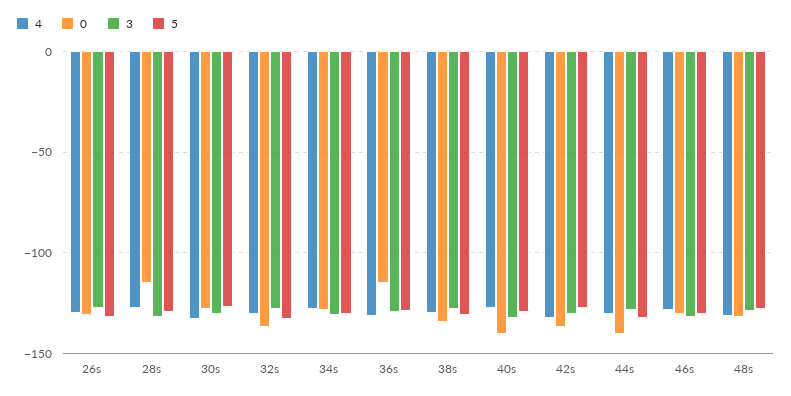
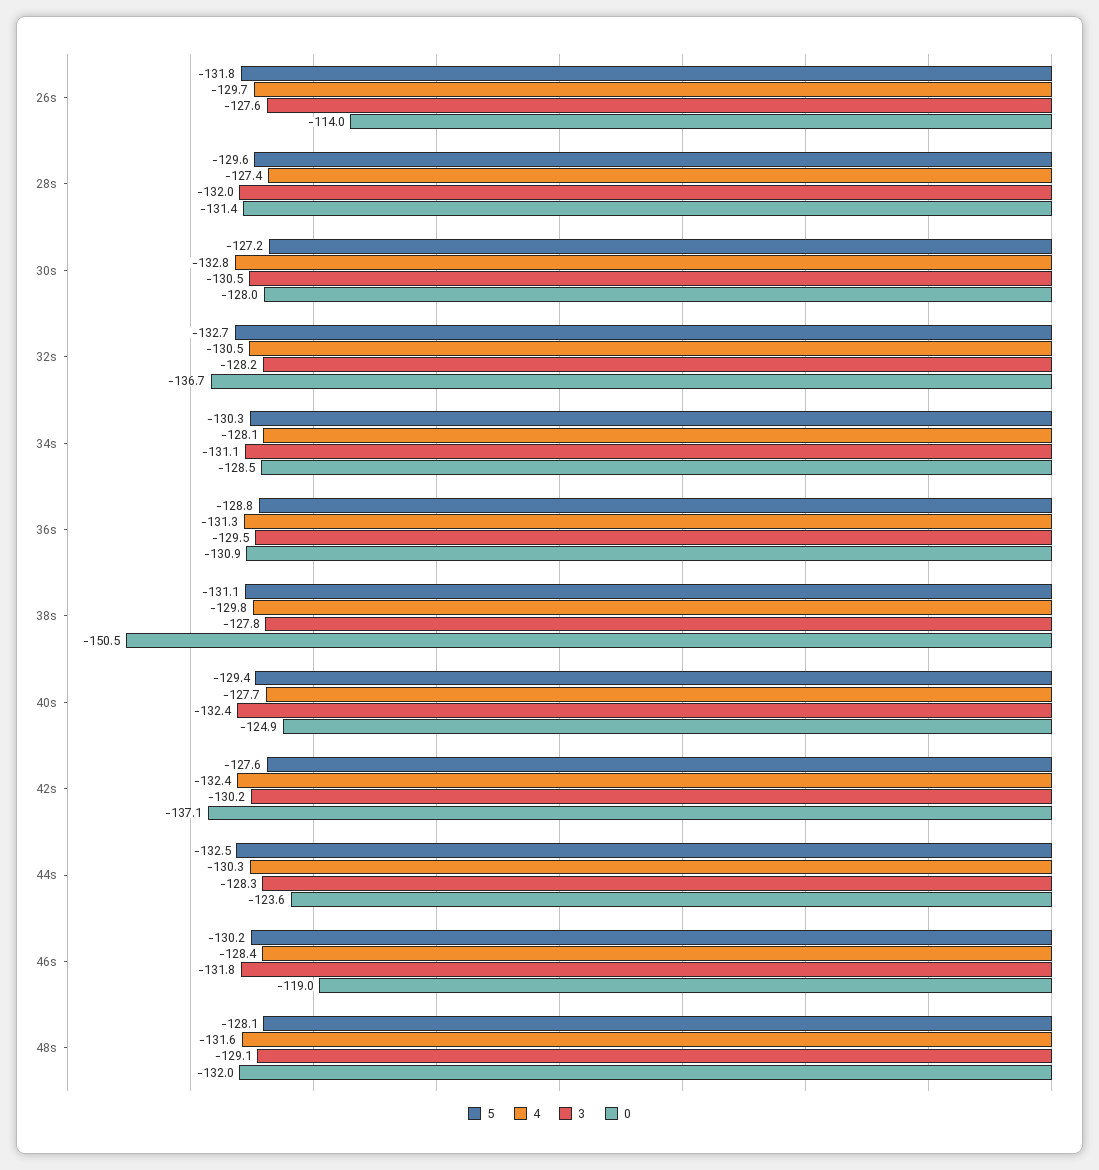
  {
    "4": {
      "26s": -129.7,
      "28s": -127.4,
      "30s": -132.8,
      "32s": -130.5,
      "34s": -128.1,
      "36s": -131.3,
      "38s": -129.8,
      "40s": -127.7,
      "42s": -132.4,
      "44s": -130.3,
      "46s": -128.4,
      "48s": -131.6
    },
    "0": {
-     "26s": -130,
+     "26s": -114,
-     "28s": -115,
+     "28s": -131.4,
      "30s": -128,
      "32s": -136.7,
      "34s": -128.5,
-     "36s": -115,
+     "36s": -130.9,
-     "38s": -135,
+     "38s": -150.5,
-     "40s": -140,
+     "40s": -124.9,
      "42s": -137.1,
-     "44s": -140,
+     "44s": -123.6,
-     "46s": -130,
+     "46s": -119,
      "48s": -132
    },
    "3": {
      "26s": -127.6,
      "28s": -132,
      "30s": -130.5,
      "32s": -128.2,
      "34s": -131.1,
      "36s": -129.5,
      "38s": -127.8,
      "40s": -132.4,
      "42s": -130.2,
      "44s": -128.3,
      "46s": -131.8,
      "48s": -129.1
    },
    "5": {
      "26s": -131.8,
      "28s": -129.6,
      "30s": -127.2,
      "32s": -132.7,
      "34s": -130.3,
      "36s": -128.8,
      "38s": -131.1,
      "40s": -129.4,
      "42s": -127.6,
      "44s": -132.5,
      "46s": -130.2,
      "48s": -128.1
    }
  }

